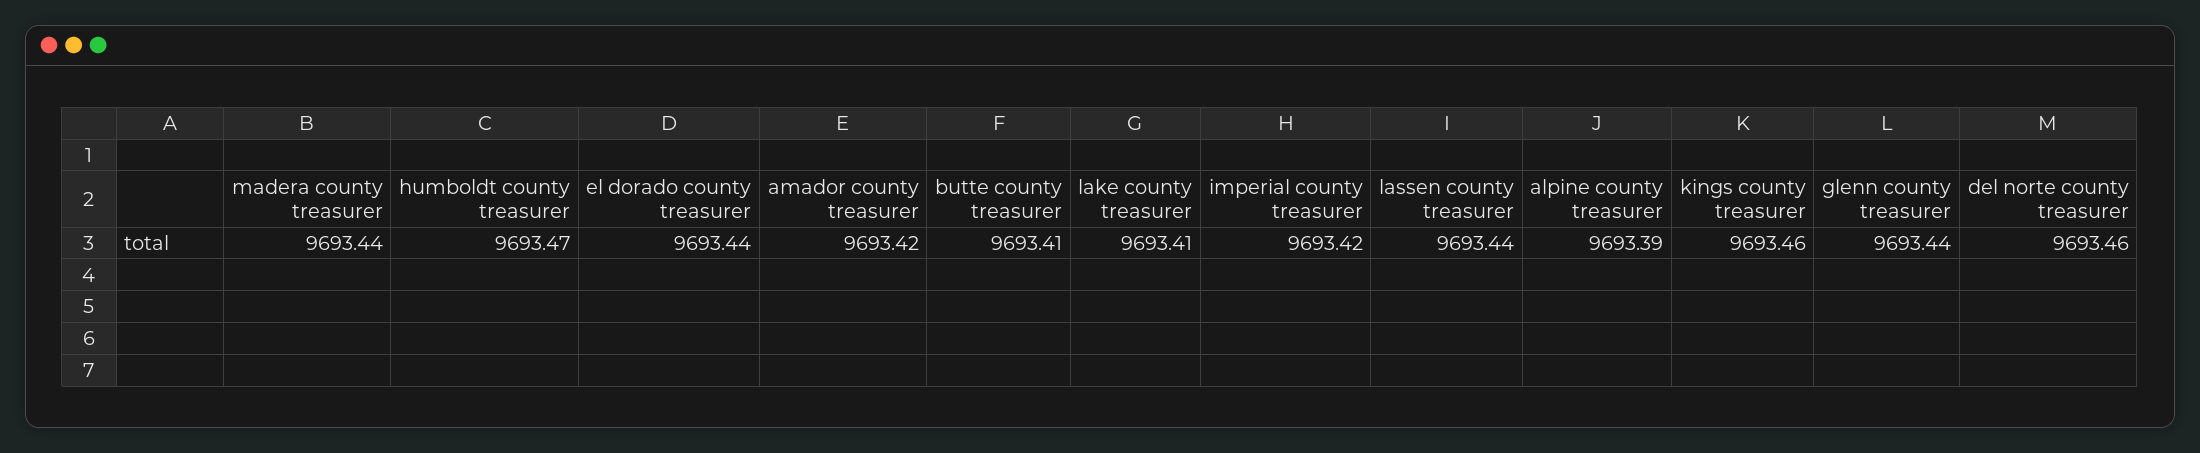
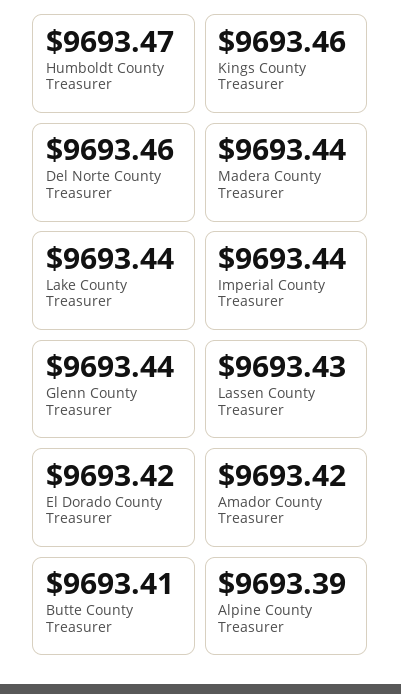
  {
    "madera county treasurer": 9693.44,
    "humboldt county treasurer": 9693.47,
-   "el dorado county treasurer": 9693.44,
+   "el dorado county treasurer": 9693.42,
    "amador county treasurer": 9693.42,
    "butte county treasurer": 9693.41,
-   "lake county treasurer": 9693.41,
+   "lake county treasurer": 9693.44,
-   "imperial county treasurer": 9693.42,
+   "imperial county treasurer": 9693.44,
-   "lassen county treasurer": 9693.44,
+   "lassen county treasurer": 9693.43,
    "alpine county treasurer": 9693.39,
    "kings county treasurer": 9693.46,
    "glenn county treasurer": 9693.44,
    "del norte county treasurer": 9693.46
  }

